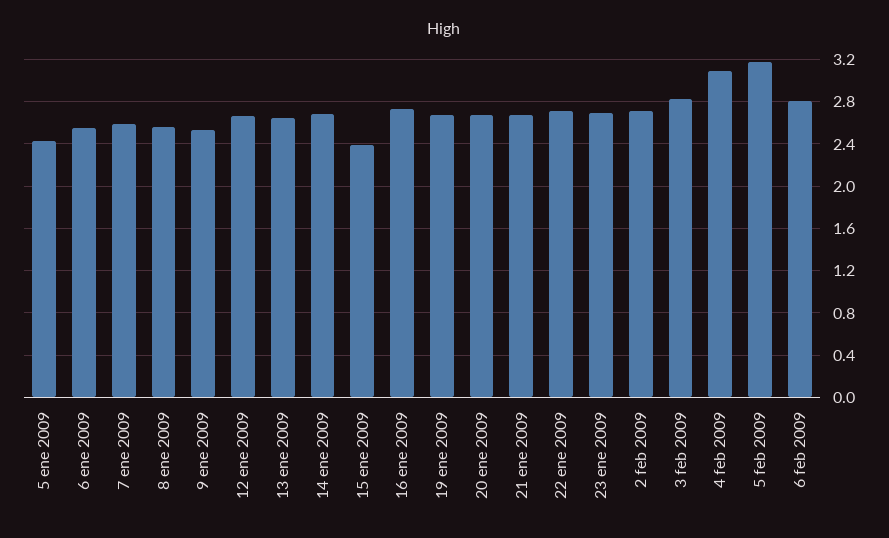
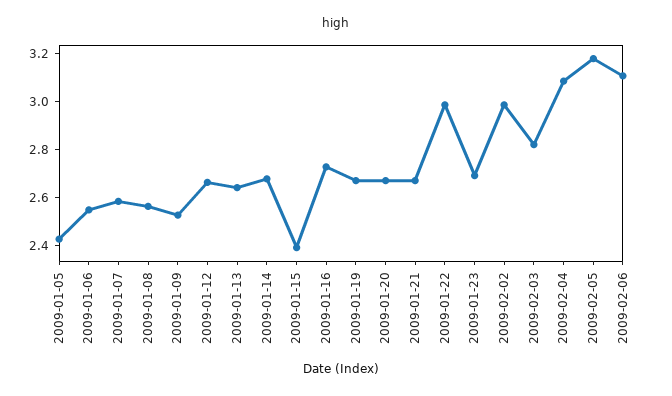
  {
    "5 ene 2009": 2.45,
    "6 ene 2009": 2.55,
    "7 ene 2009": 2.6,
    "8 ene 2009": 2.55,
    "9 ene 2009": 2.55,
    "12 ene 2009": 2.65,
    "13 ene 2009": 2.65,
    "14 ene 2009": 2.7,
    "15 ene 2009": 2.4,
    "16 ene 2009": 2.75,
    "19 ene 2009": 2.65,
    "20 ene 2009": 2.65,
    "21 ene 2009": 2.65,
-   "22 ene 2009": 2.7,
+   "22 ene 2009": 3,
    "23 ene 2009": 2.7,
-   "2 feb 2009": 2.7,
+   "2 feb 2009": 3,
    "3 feb 2009": 2.8,
    "4 feb 2009": 3.1,
    "5 feb 2009": 3.2,
-   "6 feb 2009": 2.8
+   "6 feb 2009": 3.1
  }

